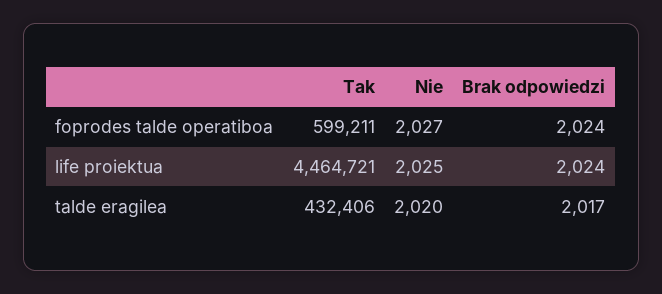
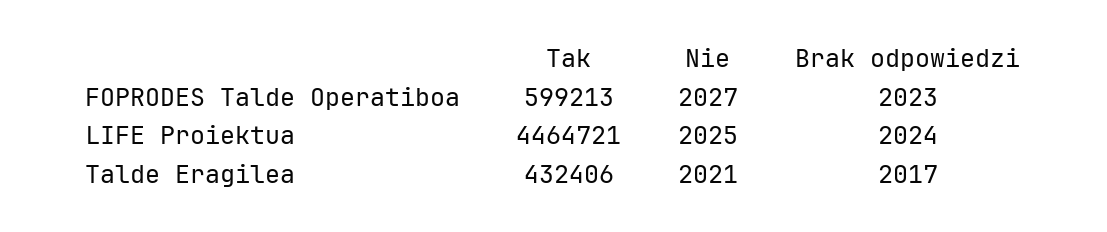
  {
    "Tak": {
-     "foprodes talde operatiboa": 599211,
+     "foprodes talde operatiboa": 599213,
      "life proiektua": 4464721,
      "talde eragilea": 432406
    },
    "Nie": {
      "foprodes talde operatiboa": 2027,
      "life proiektua": 2025,
-     "talde eragilea": 2020
+     "talde eragilea": 2021
    },
    "Brak odpowiedzi": {
-     "foprodes talde operatiboa": 2024,
+     "foprodes talde operatiboa": 2023,
      "life proiektua": 2024,
      "talde eragilea": 2017
    }
  }

